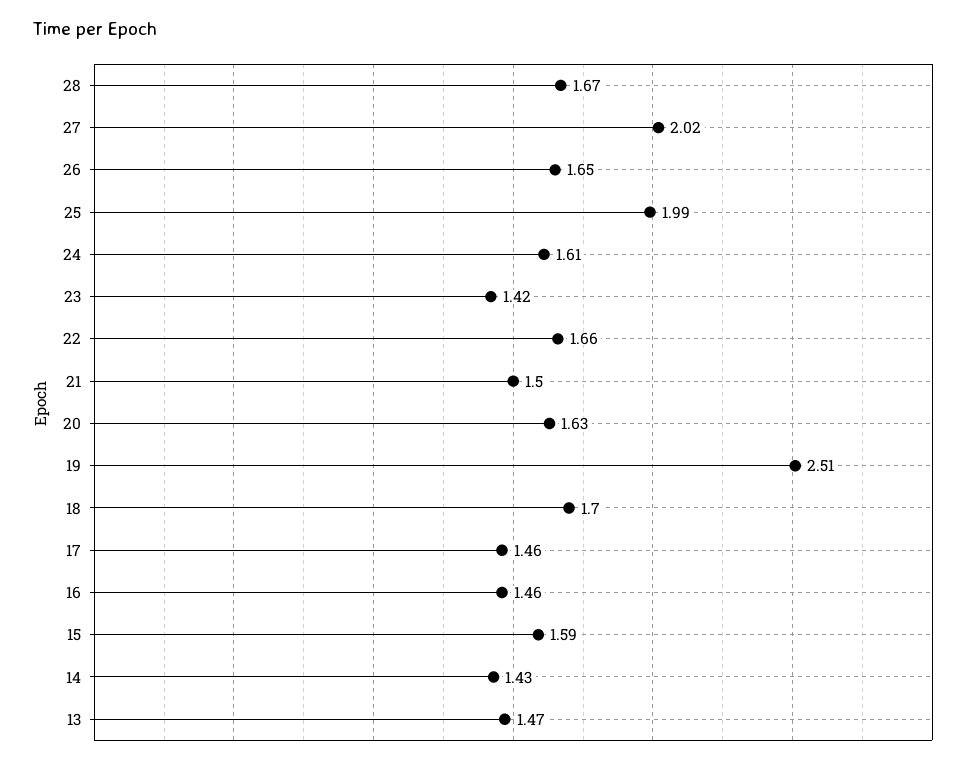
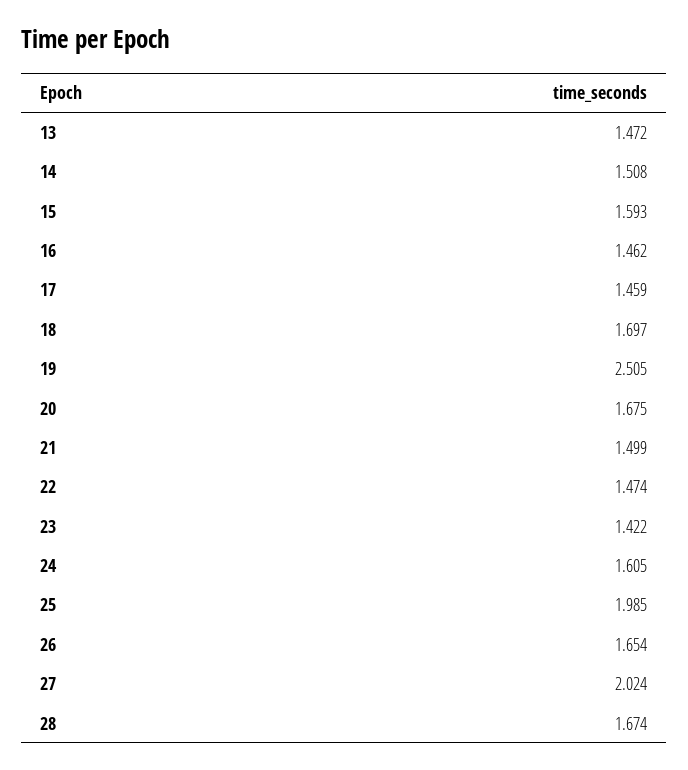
  {
    "28": 1.674,
    "27": 2.024,
    "26": 1.654,
    "25": 1.985,
    "24": 1.605,
    "23": 1.422,
-   "22": 1.66,
+   "22": 1.474,
    "21": 1.499,
-   "20": 1.63,
+   "20": 1.675,
    "19": 2.505,
    "18": 1.697,
    "17": 1.459,
    "16": 1.462,
    "15": 1.593,
-   "14": 1.43,
+   "14": 1.508,
    "13": 1.472
  }

